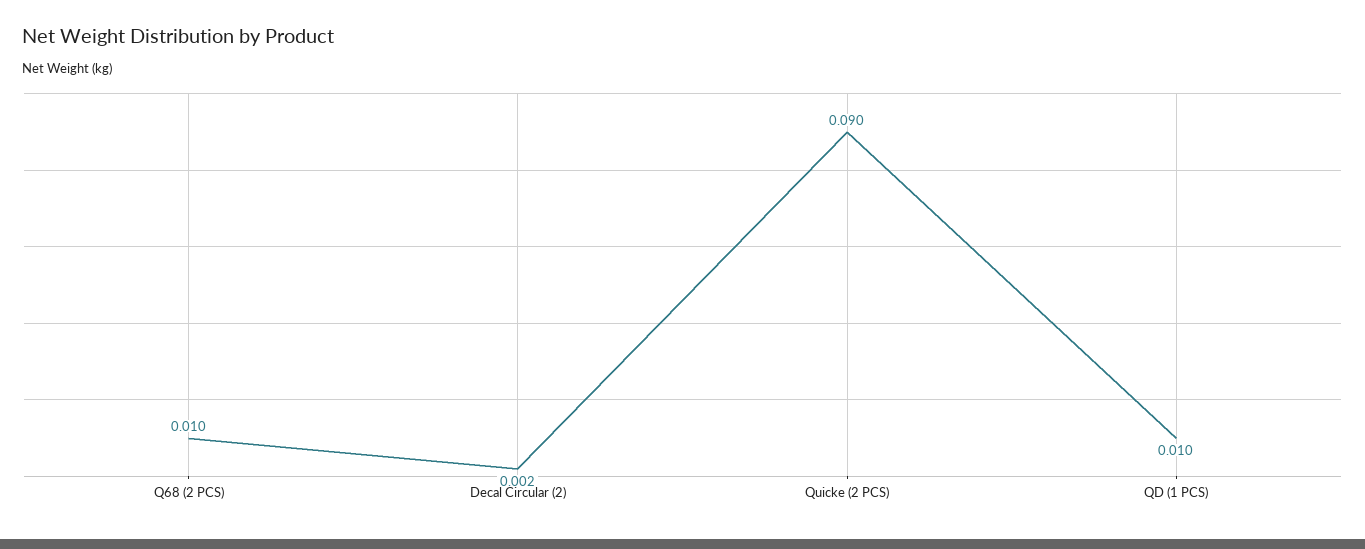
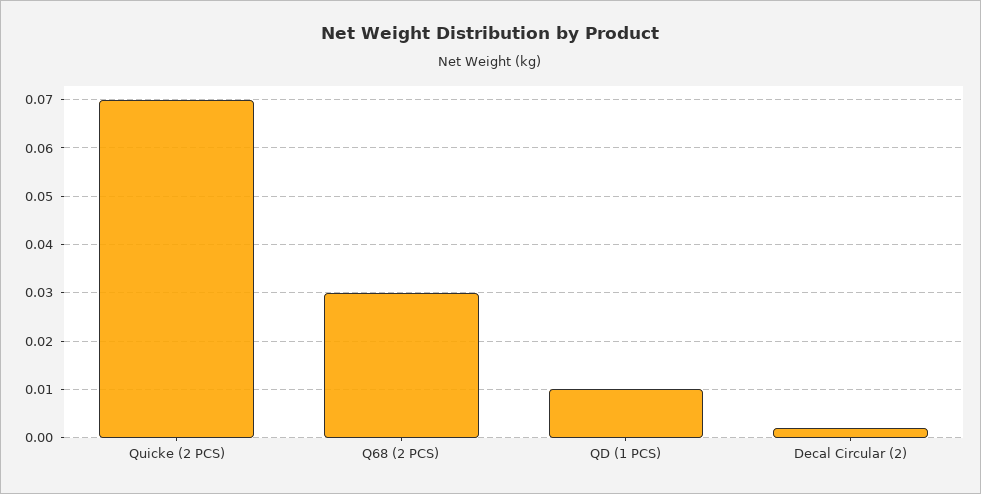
  {
-   "Q68 (2 PCS)": 0.01,
+   "Q68 (2 PCS)": 0.03,
    "Decal Circular (2)": 0.002,
-   "Quicke (2 PCS)": 0.09,
+   "Quicke (2 PCS)": 0.07,
    "QD (1 PCS)": 0.01
  }

